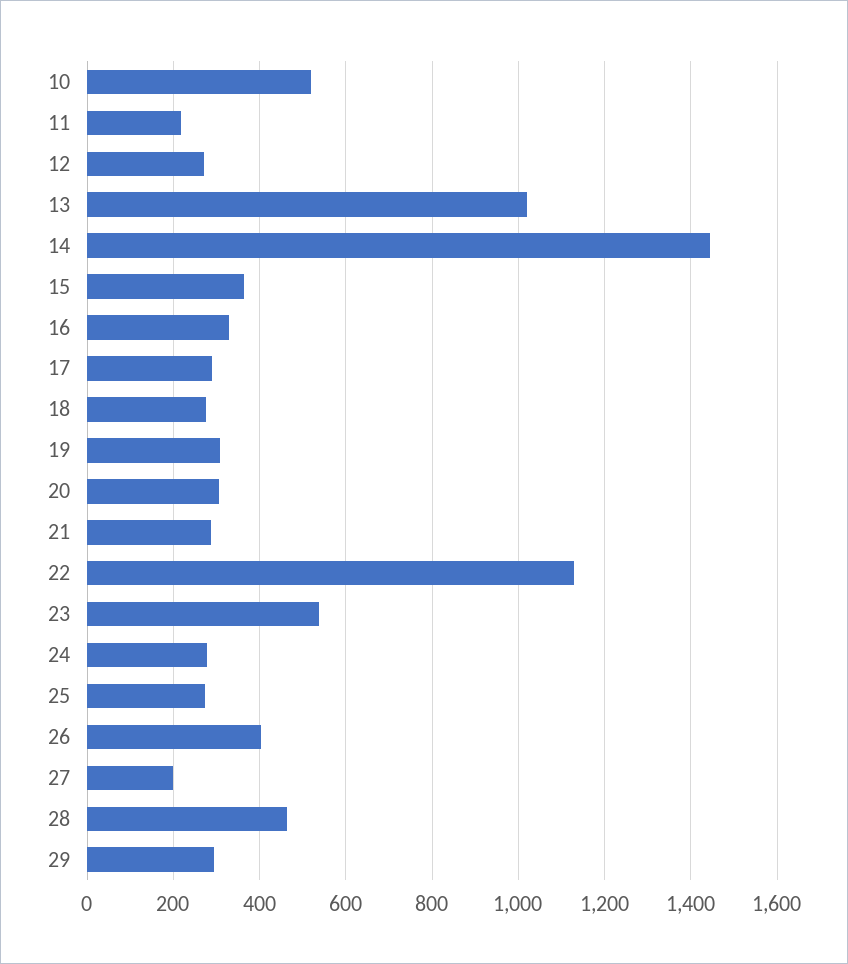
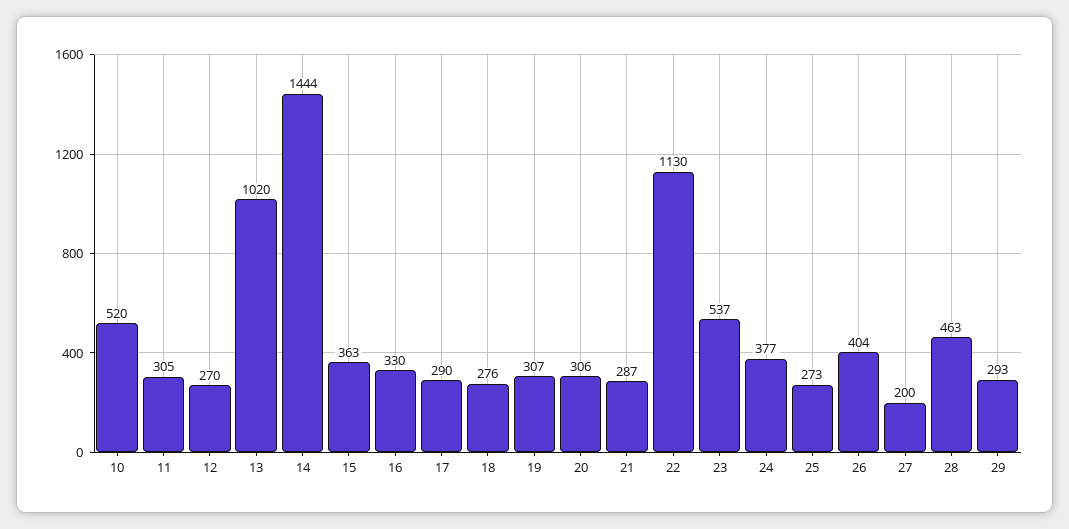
  {
    "10": 520,
-   "11": 220,
+   "11": 305,
    "12": 270,
    "13": 1020,
    "14": 1444,
    "15": 363,
    "16": 330,
    "17": 290,
    "18": 276,
    "19": 307,
    "20": 306,
    "21": 287,
    "22": 1130,
    "23": 537,
-   "24": 280,
+   "24": 377,
    "25": 273,
    "26": 404,
    "27": 200,
    "28": 463,
    "29": 293
  }

